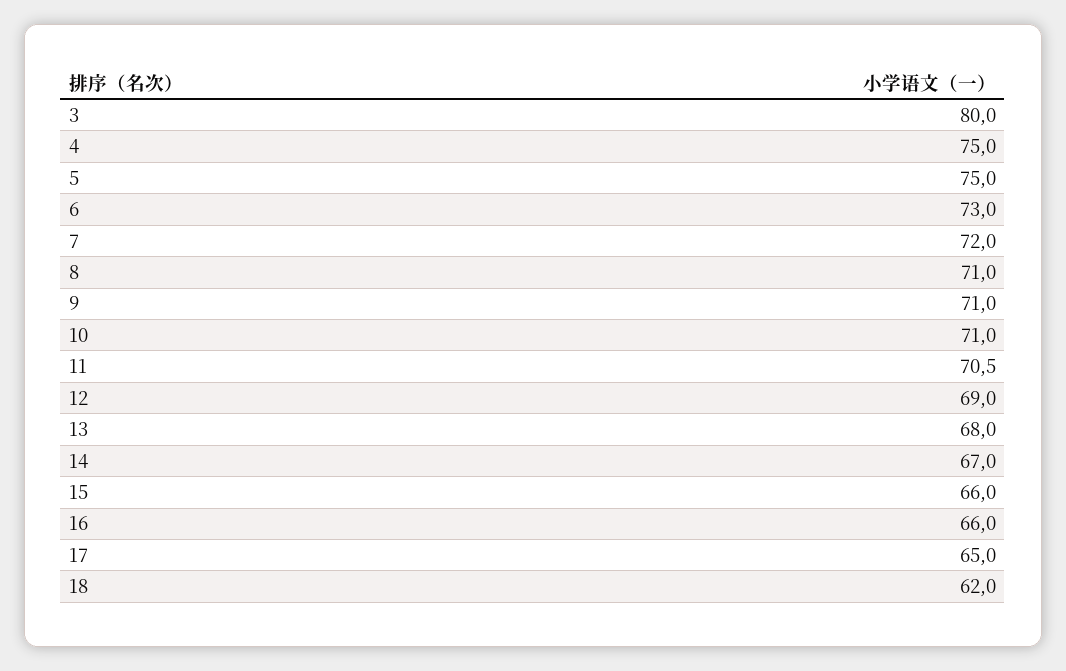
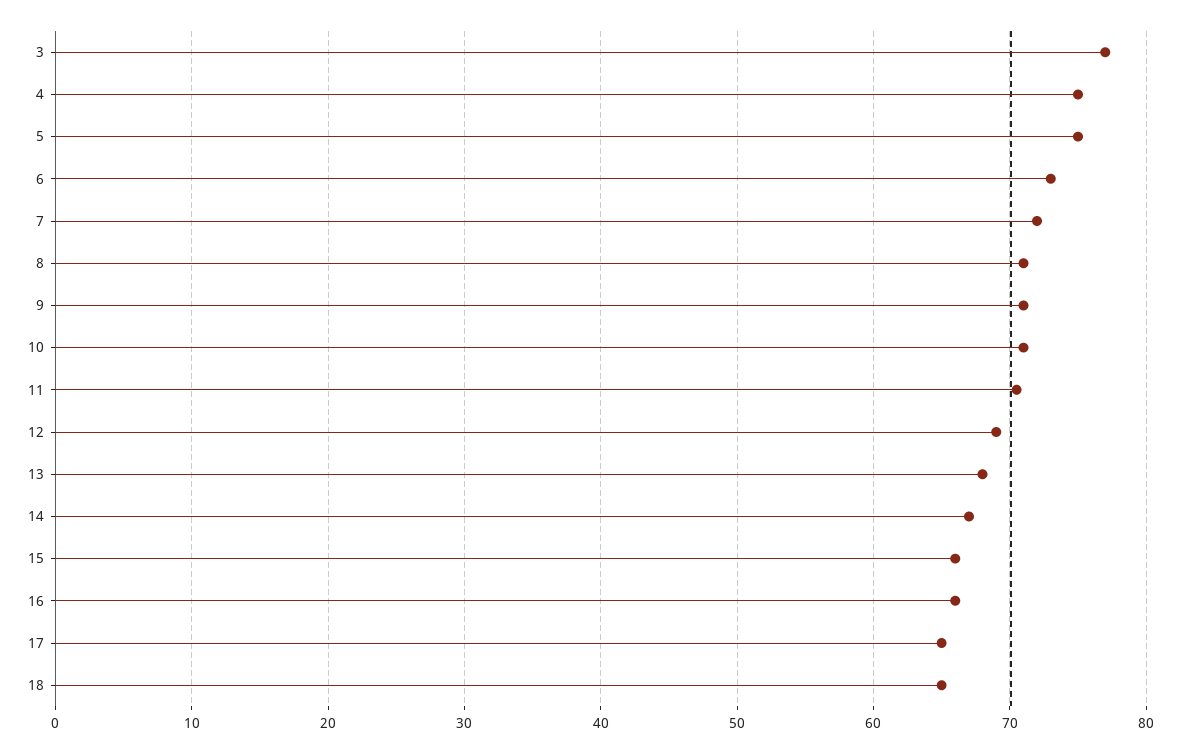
  {
-   "3": 80,
+   "3": 77,
    "4": 75,
    "5": 75,
    "6": 73,
    "7": 72,
    "8": 71,
    "9": 71,
    "10": 71,
    "11": 70.5,
    "12": 69,
    "13": 68,
    "14": 67,
    "15": 66,
    "16": 66,
    "17": 65,
-   "18": 62
+   "18": 65
  }

